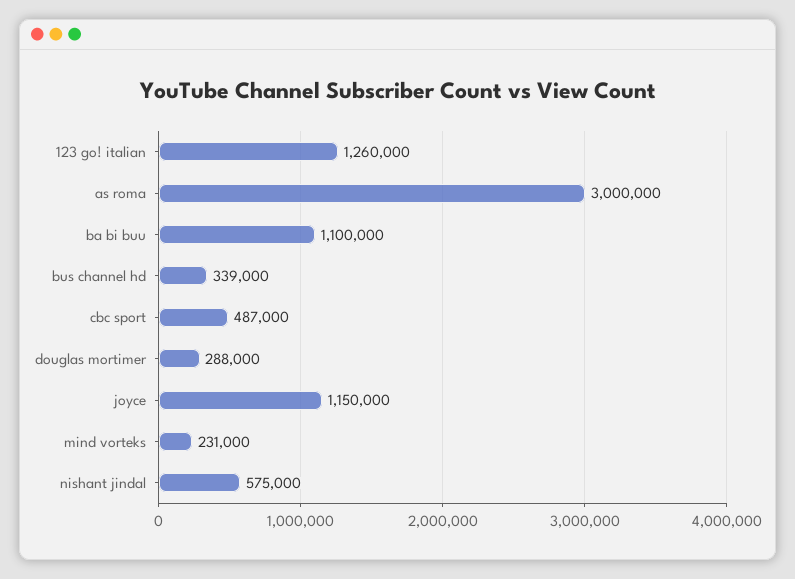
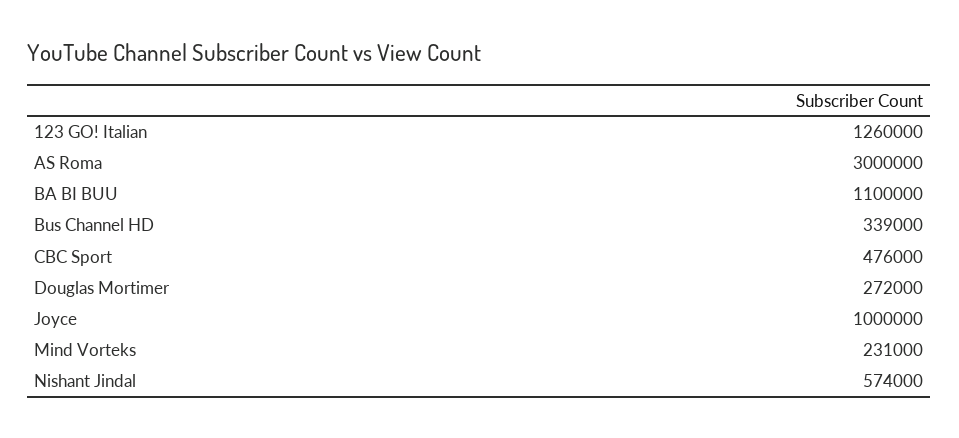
  {
    "123 go! italian": 1260000,
    "as roma": 3000000,
    "ba bi buu": 1100000,
    "bus channel hd": 339000,
-   "cbc sport": 487000,
+   "cbc sport": 476000,
-   "douglas mortimer": 288000,
+   "douglas mortimer": 272000,
-   "joyce": 1150000,
+   "joyce": 1000000,
    "mind vorteks": 231000,
-   "nishant jindal": 575000
+   "nishant jindal": 574000
  }

